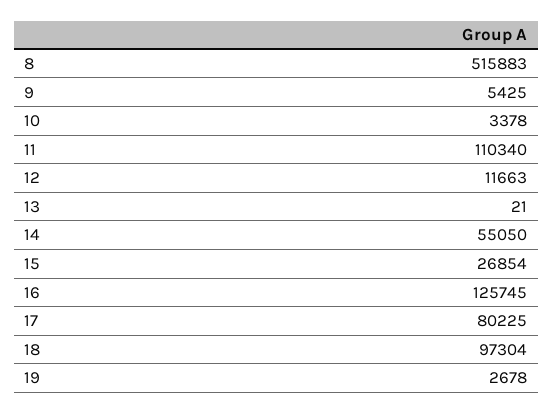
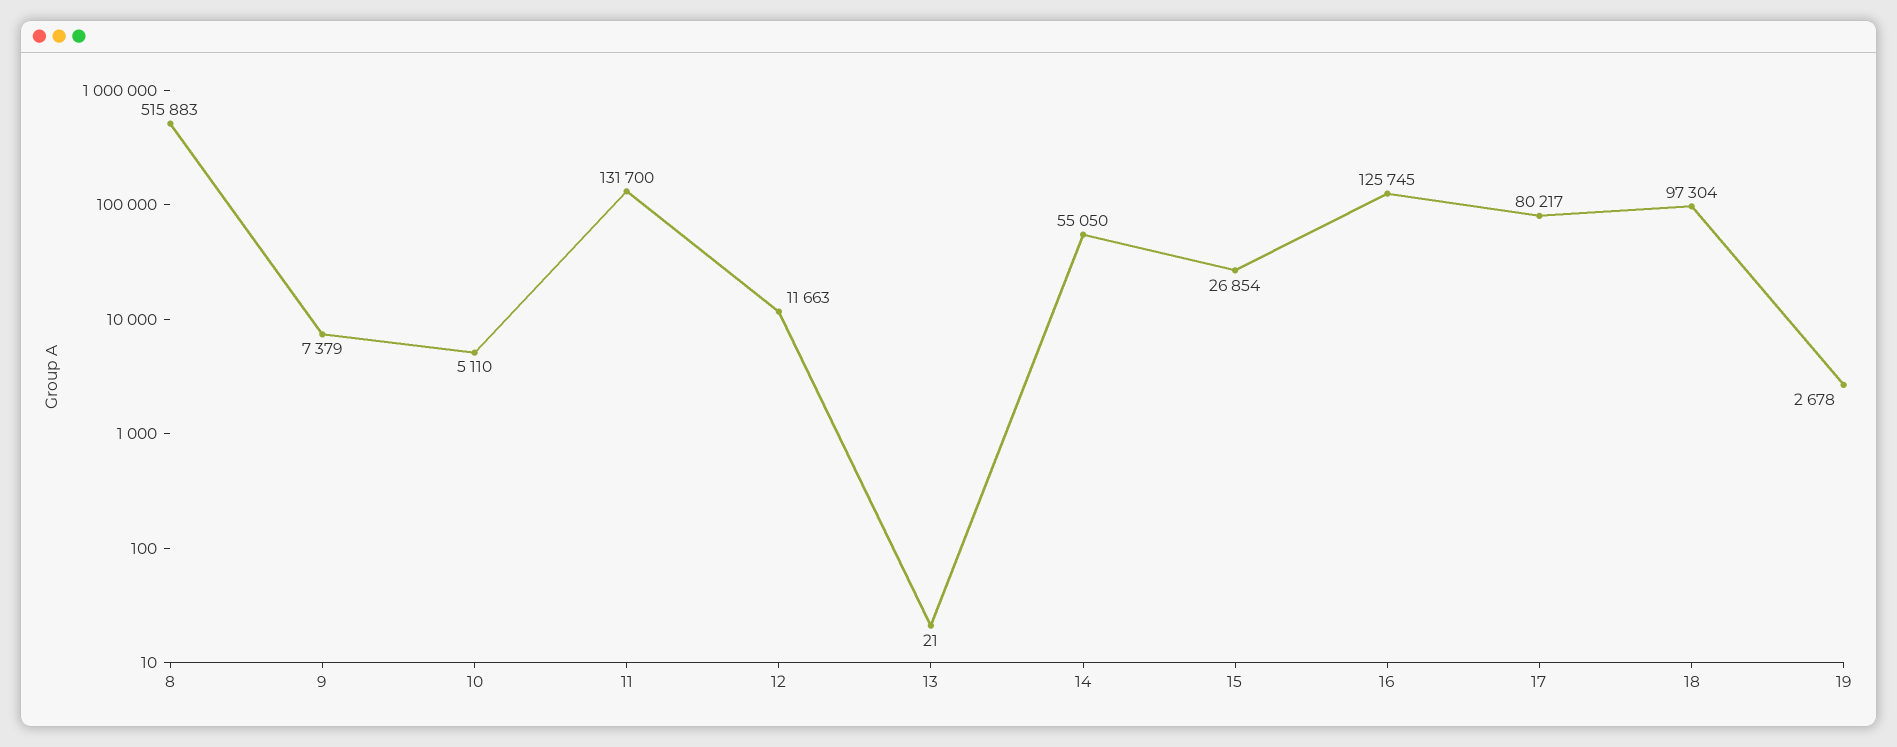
  {
    "8": 515883,
-   "9": 5425,
+   "9": 7379,
-   "10": 3378,
+   "10": 5110,
-   "11": 110340,
+   "11": 131700,
    "12": 11663,
    "13": 21,
    "14": 55050,
    "15": 26854,
    "16": 125745,
-   "17": 80225,
+   "17": 80217,
    "18": 97304,
    "19": 2678
  }

